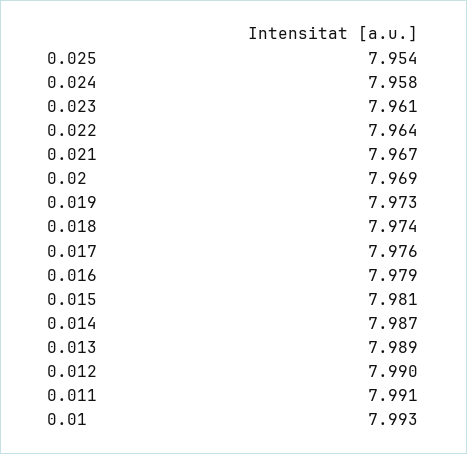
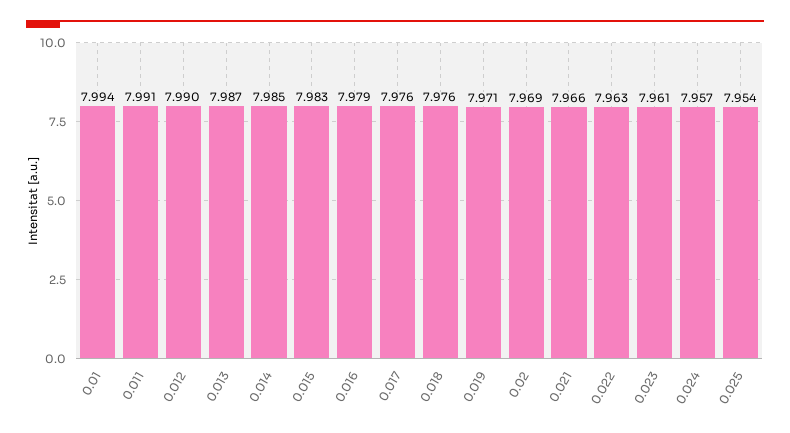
  {
    "0.025": 7.954,
-   "0.024": 7.958,
+   "0.024": 7.957,
    "0.023": 7.961,
-   "0.022": 7.964,
+   "0.022": 7.963,
-   "0.021": 7.967,
+   "0.021": 7.966,
    "0.02": 7.969,
-   "0.019": 7.973,
+   "0.019": 7.971,
-   "0.018": 7.974,
+   "0.018": 7.976,
    "0.017": 7.976,
    "0.016": 7.979,
-   "0.015": 7.981,
+   "0.015": 7.983,
-   "0.014": 7.987,
+   "0.014": 7.985,
-   "0.013": 7.989,
+   "0.013": 7.987,
    "0.012": 7.99,
    "0.011": 7.991,
-   "0.01": 7.993
+   "0.01": 7.994
  }

